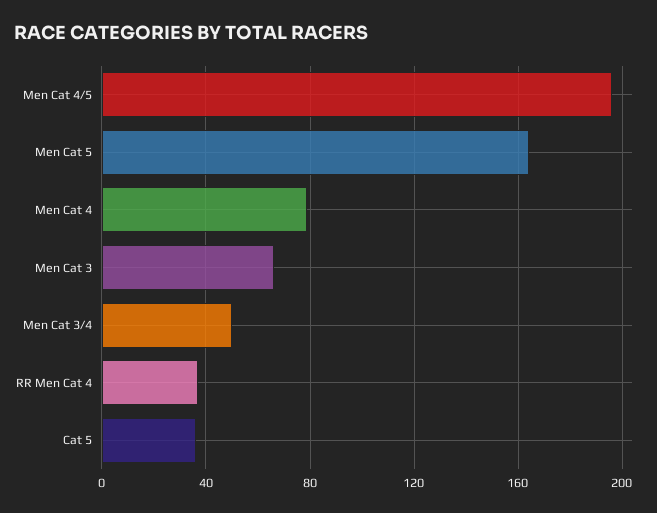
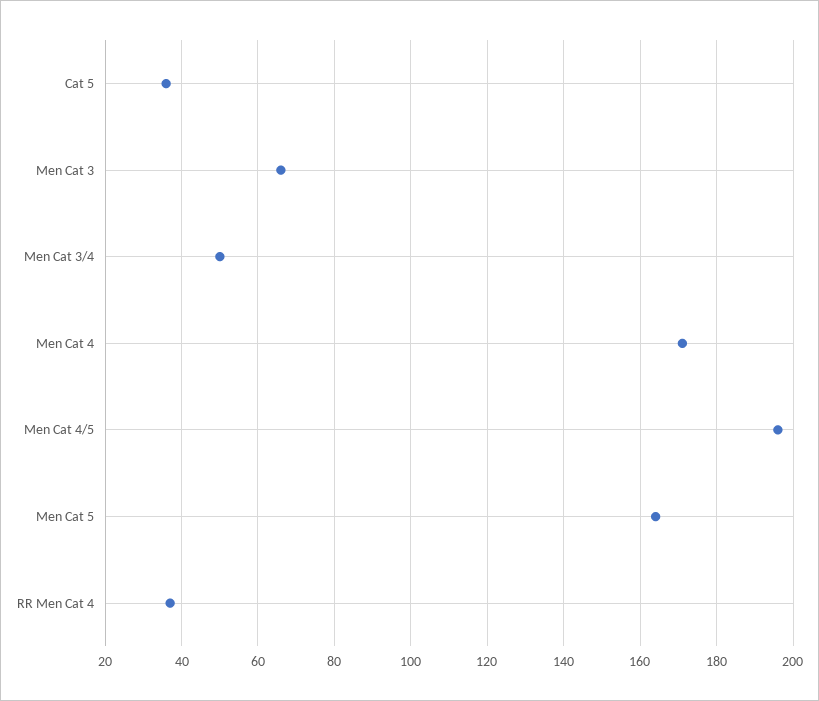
  {
    "Men Cat 4/5": 195,
    "Men Cat 5": 165,
-   "Men Cat 4": 80,
+   "Men Cat 4": 170,
    "Men Cat 3": 65,
    "Men Cat 3/4": 50,
    "RR Men Cat 4": 35,
    "Cat 5": 35
  }

